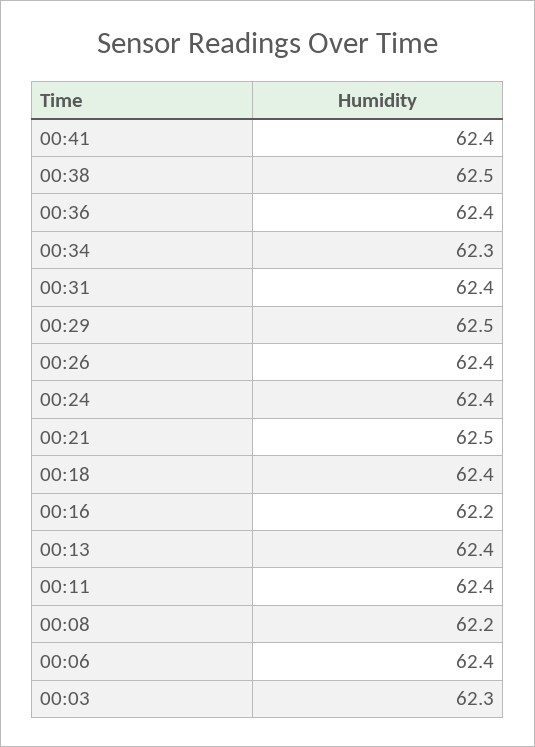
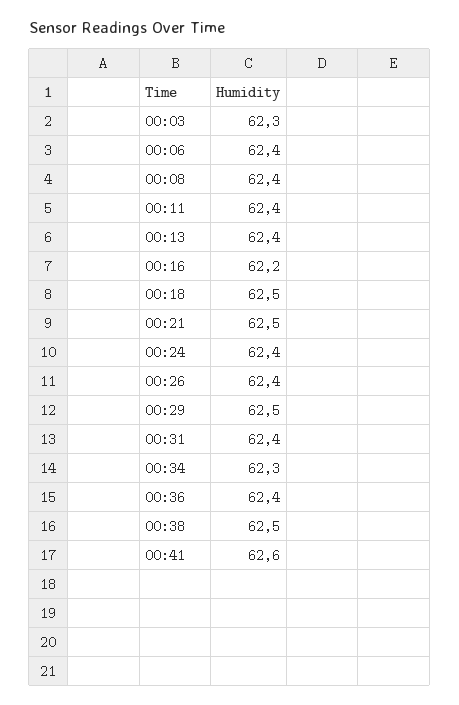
  {
-   "00:41": 62.4,
+   "00:41": 62.6,
    "00:38": 62.5,
    "00:36": 62.4,
    "00:34": 62.3,
    "00:31": 62.4,
    "00:29": 62.5,
    "00:26": 62.4,
    "00:24": 62.4,
    "00:21": 62.5,
-   "00:18": 62.4,
+   "00:18": 62.5,
    "00:16": 62.2,
    "00:13": 62.4,
    "00:11": 62.4,
-   "00:08": 62.2,
+   "00:08": 62.4,
    "00:06": 62.4,
    "00:03": 62.3
  }

